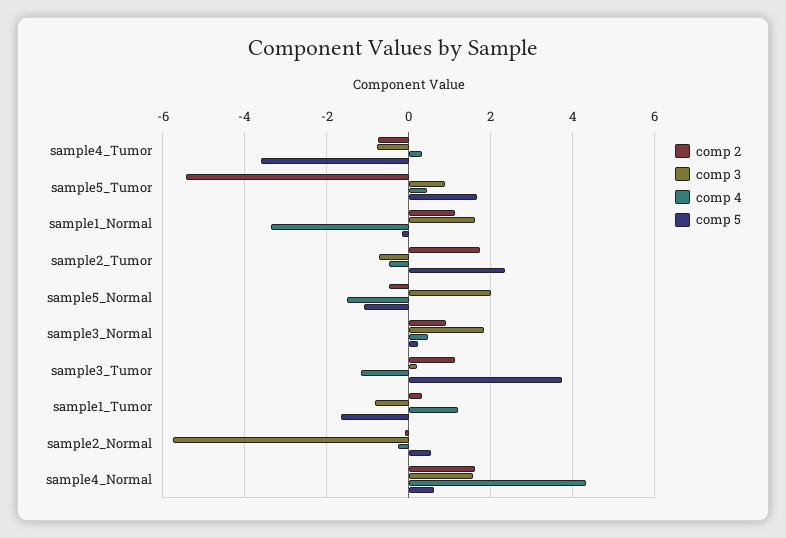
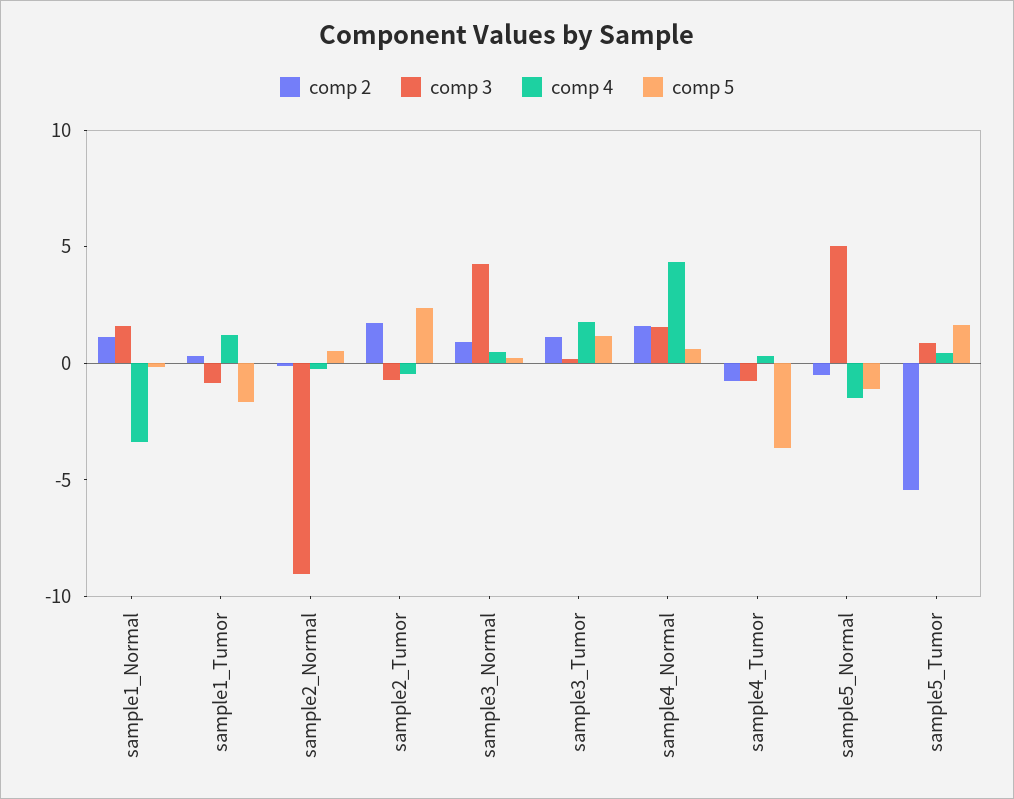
  {
    "comp 2": {
      "sample4_Tumor": -0.8,
      "sample5_Tumor": -5.4,
      "sample1_Normal": 1.2,
      "sample2_Tumor": 1.8,
      "sample5_Normal": -0.4,
      "sample3_Normal": 0.8,
      "sample3_Tumor": 1.2,
      "sample1_Tumor": 0.4,
      "sample2_Normal": -0.2,
      "sample4_Normal": 1.6
    },
    "comp 3": {
      "sample4_Tumor": -0.8,
      "sample5_Tumor": 0.8,
      "sample1_Normal": 1.6,
      "sample2_Tumor": -0.8,
-     "sample5_Normal": 2,
+     "sample5_Normal": 5,
-     "sample3_Normal": 1.8,
+     "sample3_Normal": 4,
      "sample3_Tumor": 0.2,
      "sample1_Tumor": -0.8,
-     "sample2_Normal": -5.8,
+     "sample2_Normal": -9,
      "sample4_Normal": 1.6
    },
    "comp 4": {
      "sample4_Tumor": 0.4,
      "sample5_Tumor": 0.4,
      "sample1_Normal": -3.4,
      "sample2_Tumor": -0.4,
      "sample5_Normal": -1.6,
      "sample3_Normal": 0.4,
-     "sample3_Tumor": -1.2,
+     "sample3_Tumor": 2,
      "sample1_Tumor": 1.2,
      "sample2_Normal": -0.2,
      "sample4_Normal": 4.4
    },
    "comp 5": {
      "sample4_Tumor": -3.6,
      "sample5_Tumor": 1.6,
      "sample1_Normal": -0.2,
      "sample2_Tumor": 2.4,
      "sample5_Normal": -1,
      "sample3_Normal": 0.2,
-     "sample3_Tumor": 3.8,
+     "sample3_Tumor": 1,
      "sample1_Tumor": -1.6,
      "sample2_Normal": 0.6,
      "sample4_Normal": 0.6
    }
  }

